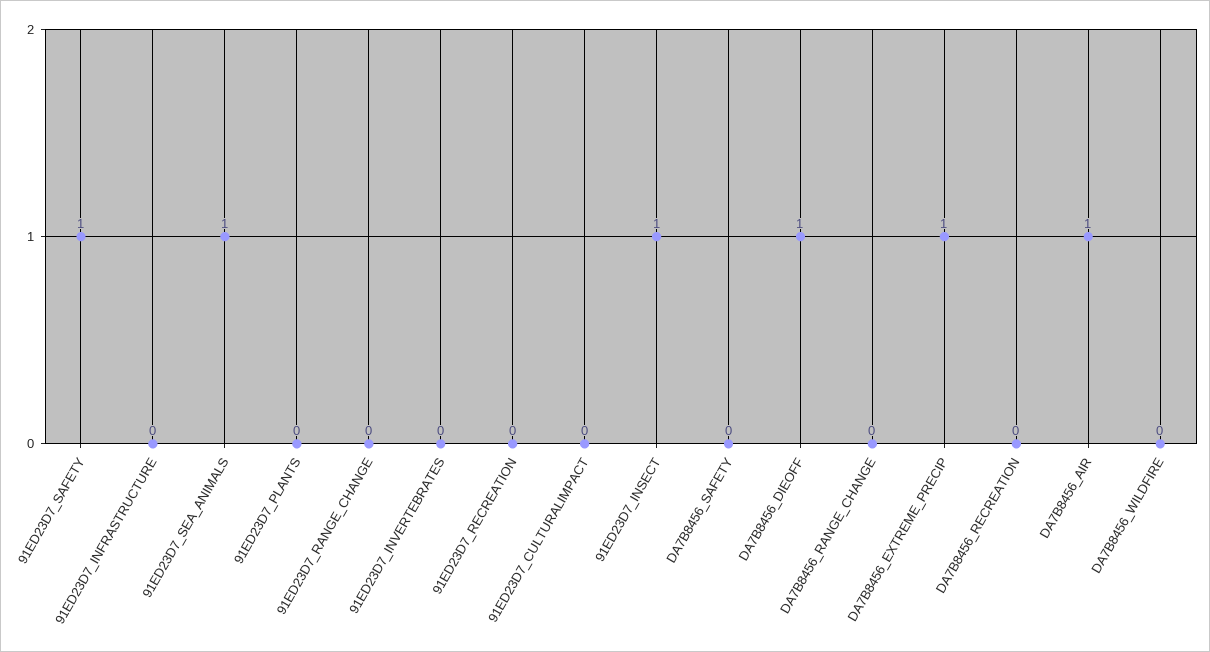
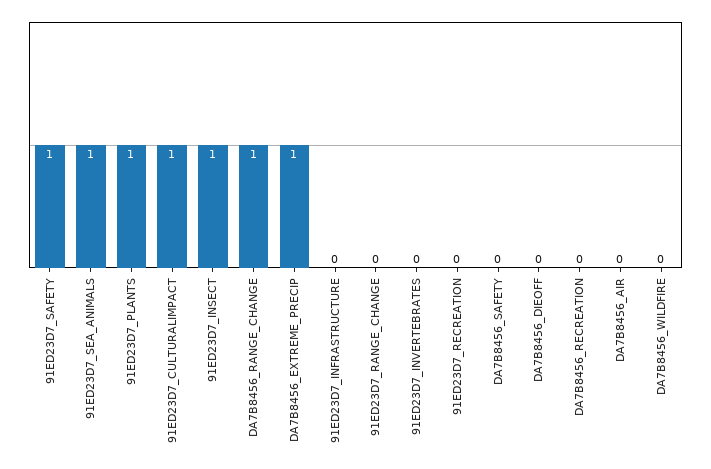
  {
    "91ED23D7_SAFETY": 1,
    "91ED23D7_INFRASTRUCTURE": 0,
    "91ED23D7_SEA_ANIMALS": 1,
-   "91ED23D7_PLANTS": 0,
+   "91ED23D7_PLANTS": 1,
    "91ED23D7_RANGE_CHANGE": 0,
    "91ED23D7_INVERTEBRATES": 0,
    "91ED23D7_RECREATION": 0,
-   "91ED23D7_CULTURALIMPACT": 0,
+   "91ED23D7_CULTURALIMPACT": 1,
    "91ED23D7_INSECT": 1,
    "DA7B8456_SAFETY": 0,
-   "DA7B8456_DIEOFF": 1,
+   "DA7B8456_DIEOFF": 0,
-   "DA7B8456_RANGE_CHANGE": 0,
+   "DA7B8456_RANGE_CHANGE": 1,
    "DA7B8456_EXTREME_PRECIP": 1,
    "DA7B8456_RECREATION": 0,
-   "DA7B8456_AIR": 1,
+   "DA7B8456_AIR": 0,
    "DA7B8456_WILDFIRE": 0
  }

